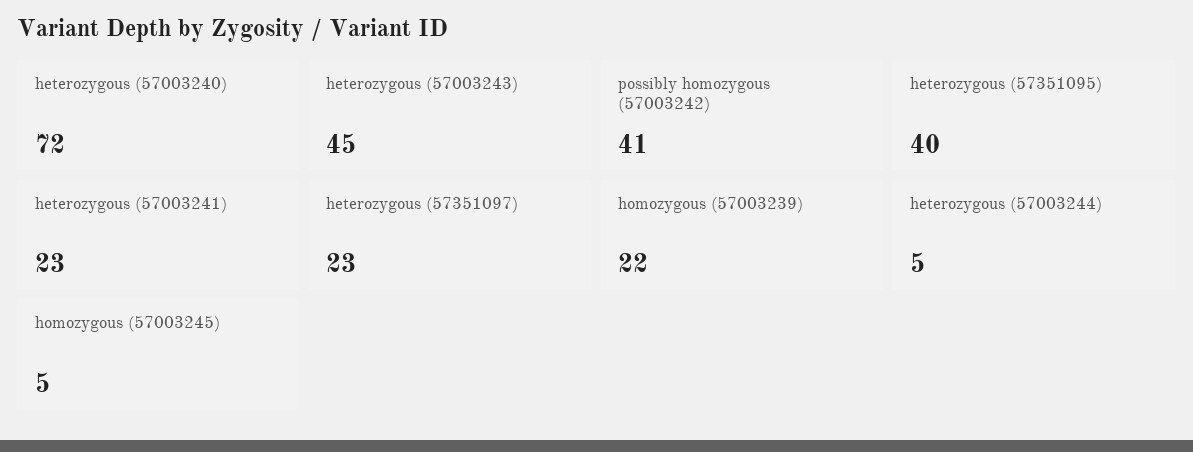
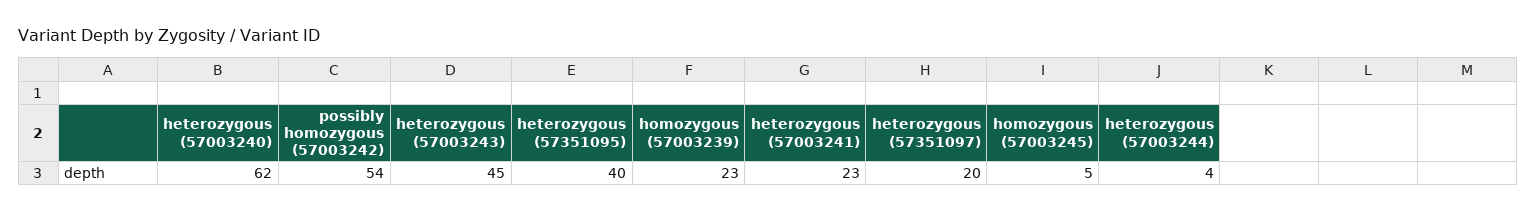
  {
-   "heterozygous (57003240)": 72,
+   "heterozygous (57003240)": 62,
    "heterozygous (57003243)": 45,
-   "possibly homozygous (57003242)": 41,
+   "possibly homozygous (57003242)": 54,
    "heterozygous (57351095)": 40,
    "heterozygous (57003241)": 23,
-   "heterozygous (57351097)": 23,
+   "heterozygous (57351097)": 20,
-   "homozygous (57003239)": 22,
+   "homozygous (57003239)": 23,
-   "heterozygous (57003244)": 5,
+   "heterozygous (57003244)": 4,
    "homozygous (57003245)": 5
  }

